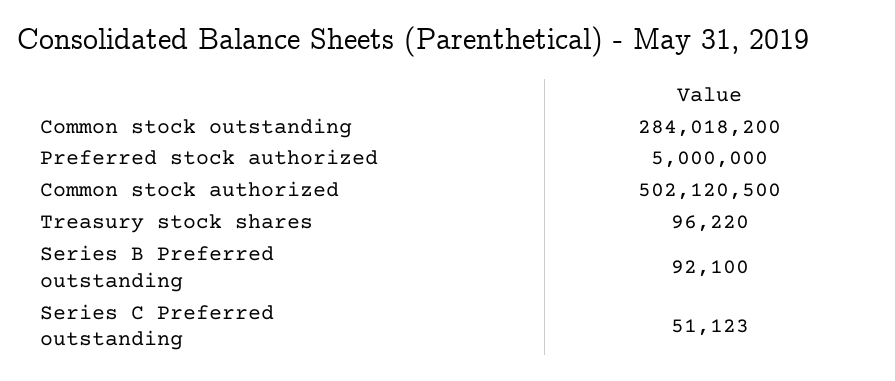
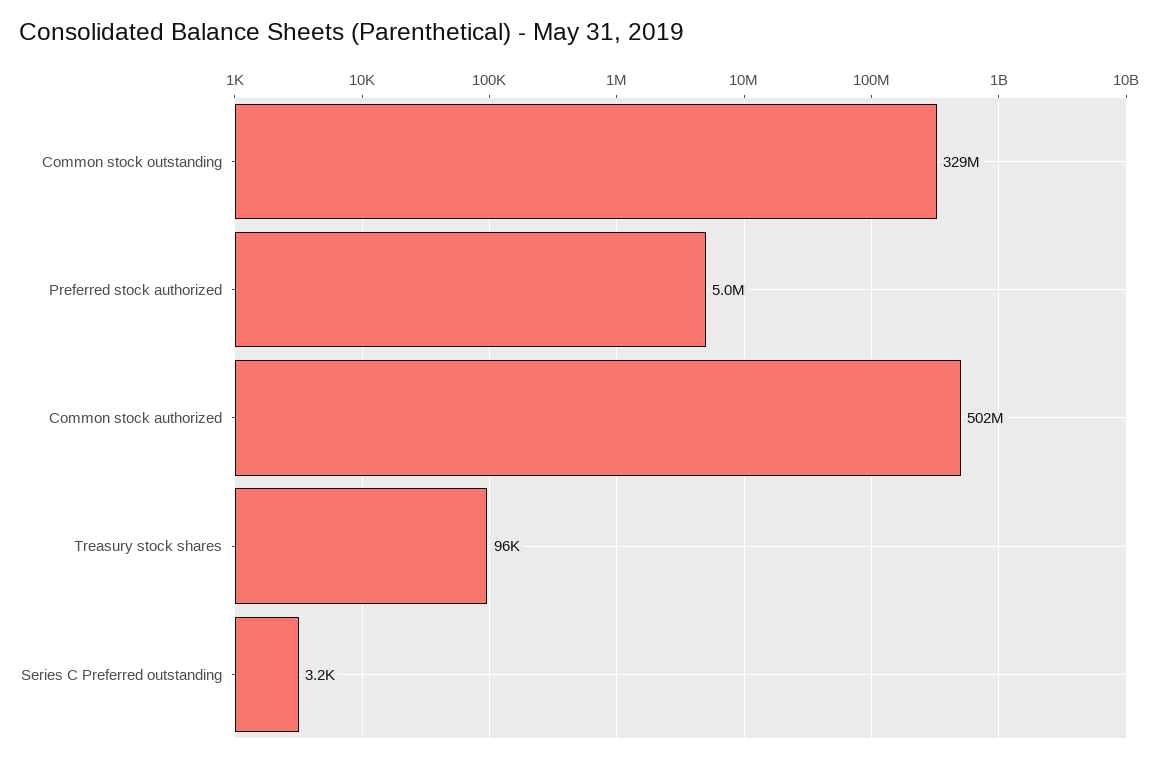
  {
-   "Common stock outstanding": 284018200,
+   "Common stock outstanding": 329000000,
    "Preferred stock authorized": 5000000,
    "Common stock authorized": 502120500,
    "Treasury stock shares": 96220,
-   "Series B Preferred outstanding": 92100,
-   "Series C Preferred outstanding": 51123
+   "Series C Preferred outstanding": 3200
  }

